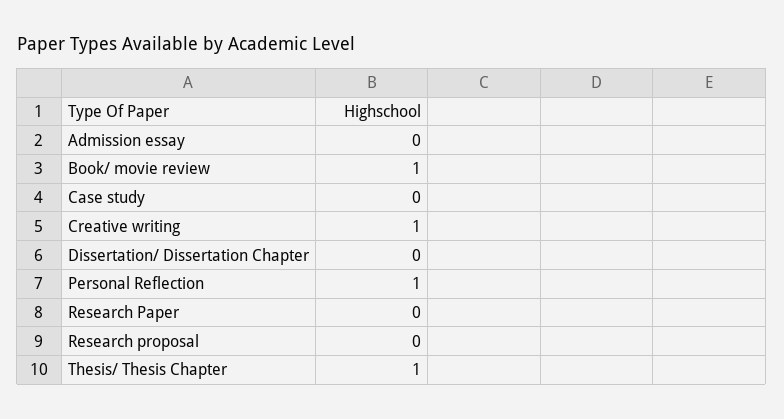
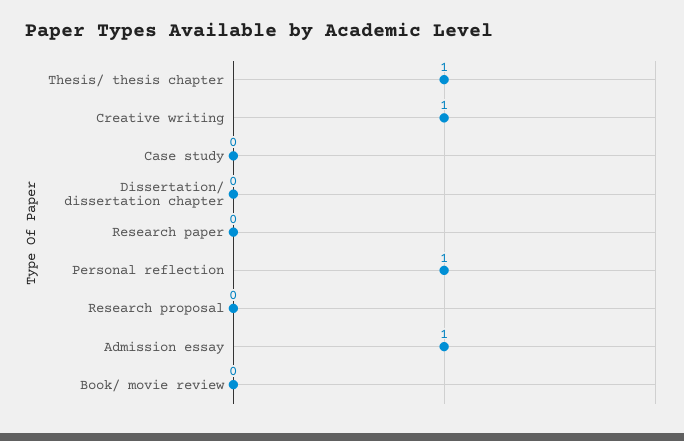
  {
-   "Admission essay": 0,
+   "Admission essay": 1,
-   "Book/ movie review": 1,
+   "Book/ movie review": 0,
    "Case study": 0,
    "Creative writing": 1,
    "Dissertation/ Dissertation Chapter": 0,
    "Personal Reflection": 1,
    "Research Paper": 0,
    "Research proposal": 0,
    "Thesis/ Thesis Chapter": 1
  }

